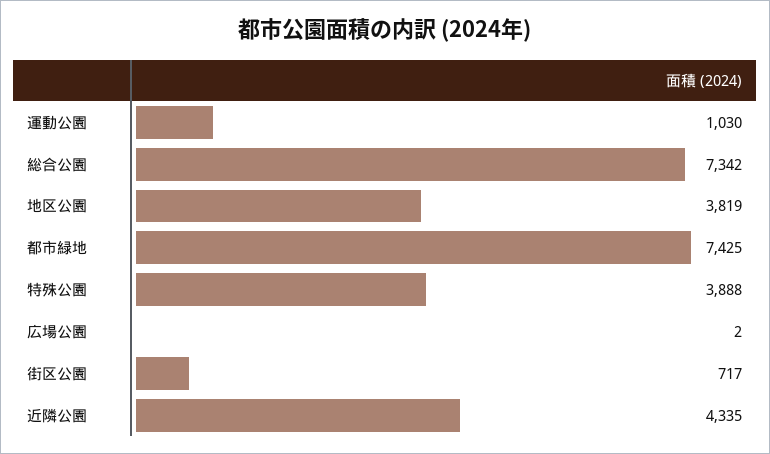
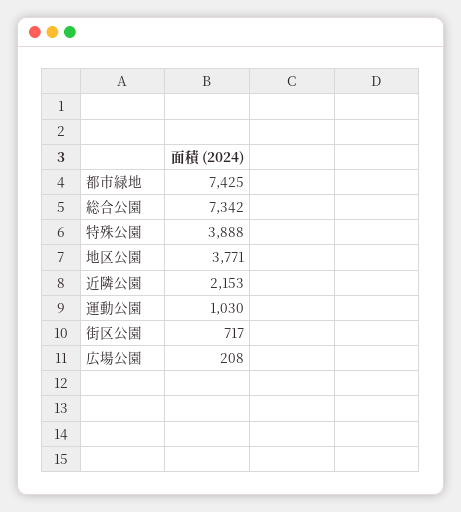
  {
    "運動公園": 1030,
    "総合公園": 7342,
-   "地区公園": 3819,
+   "地区公園": 3771,
    "都市緑地": 7425,
    "特殊公園": 3888,
-   "広場公園": 2,
+   "広場公園": 208,
    "街区公園": 717,
-   "近隣公園": 4335
+   "近隣公園": 2153
  }

